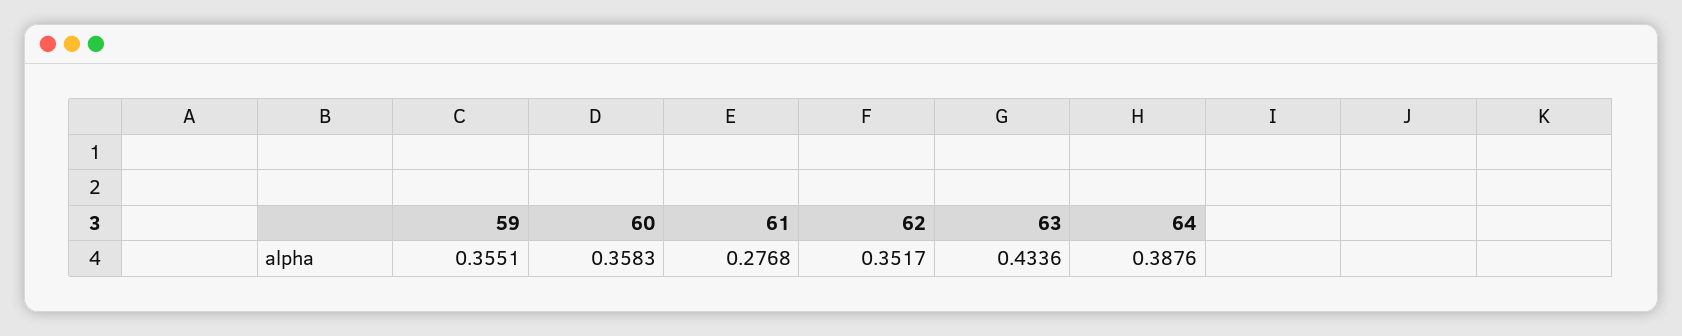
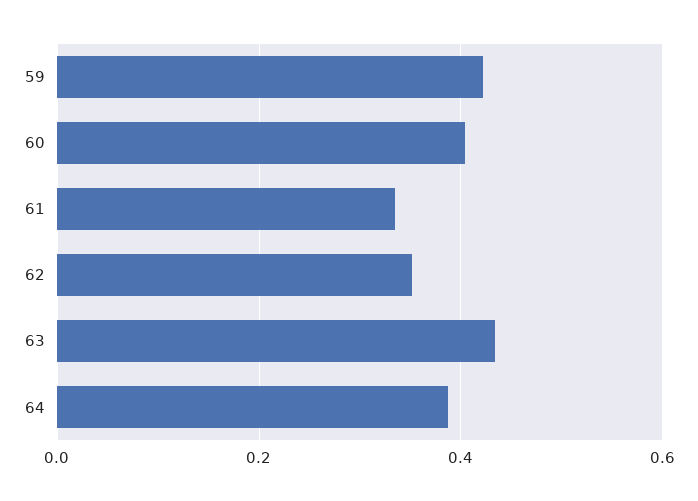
  {
-   "59": 0.3551,
+   "59": 0.42,
-   "60": 0.3583,
+   "60": 0.4,
-   "61": 0.2768,
+   "61": 0.34,
    "62": 0.3517,
    "63": 0.4336,
    "64": 0.3876
  }

